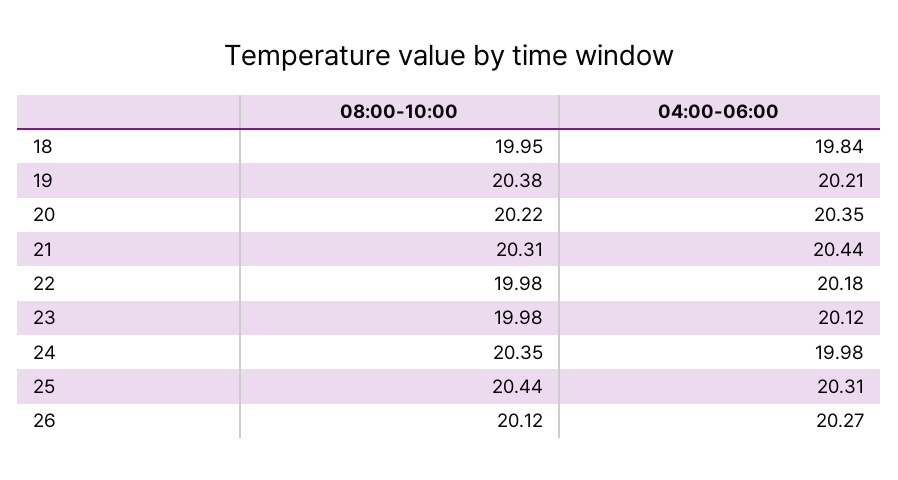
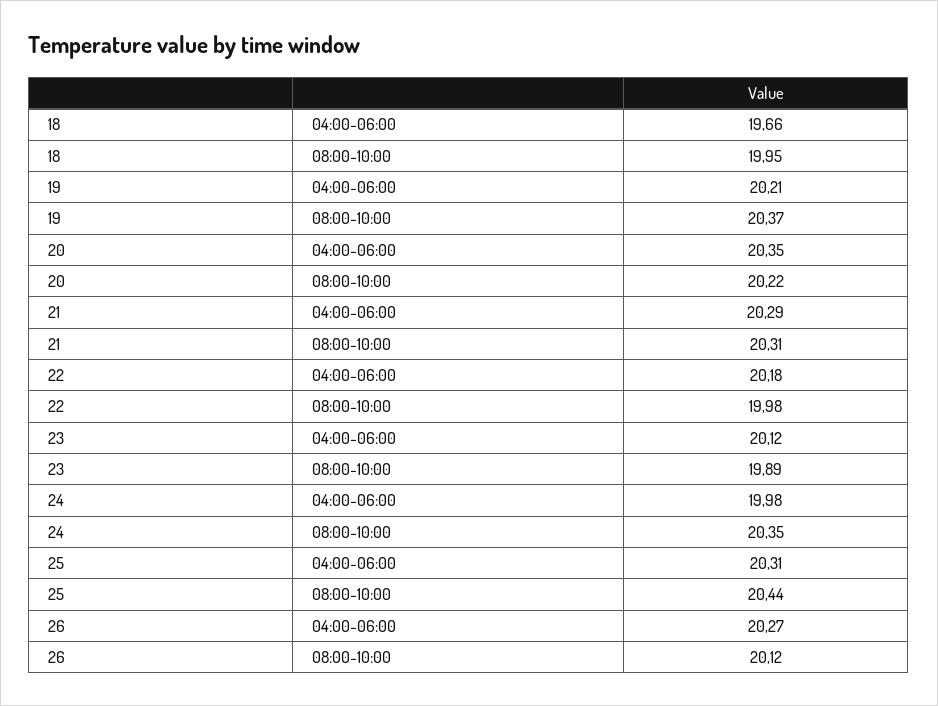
  {
    "08:00-10:00": {
      "18": 19.95,
-     "19": 20.38,
+     "19": 20.37,
      "20": 20.22,
      "21": 20.31,
      "22": 19.98,
-     "23": 19.98,
+     "23": 19.89,
      "24": 20.35,
      "25": 20.44,
      "26": 20.12
    },
    "04:00-06:00": {
-     "18": 19.84,
+     "18": 19.66,
      "19": 20.21,
      "20": 20.35,
-     "21": 20.44,
+     "21": 20.29,
      "22": 20.18,
      "23": 20.12,
      "24": 19.98,
      "25": 20.31,
      "26": 20.27
    }
  }

